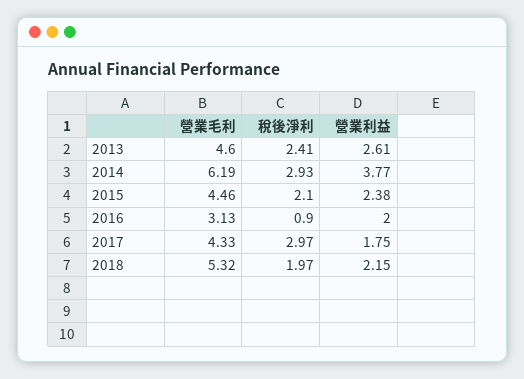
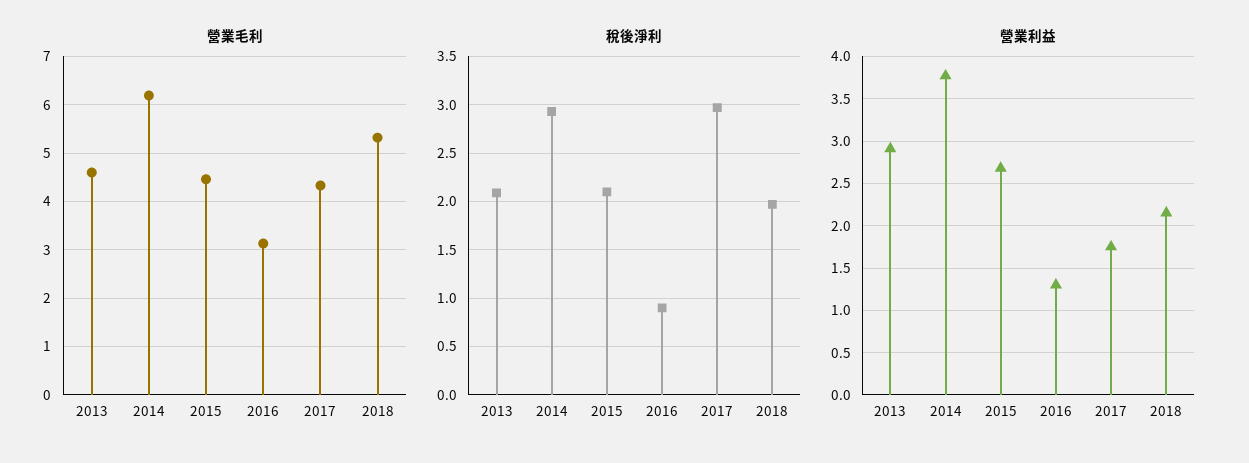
  {
    "營業毛利": {
      "2013": 4.6,
      "2014": 6.19,
      "2015": 4.46,
      "2016": 3.13,
      "2017": 4.33,
      "2018": 5.32
    },
    "稅後淨利": {
-     "2013": 2.41,
+     "2013": 2.1,
      "2014": 2.93,
      "2015": 2.1,
      "2016": 0.9,
      "2017": 2.97,
      "2018": 1.97
    },
    "營業利益": {
-     "2013": 2.61,
+     "2013": 2.9,
      "2014": 3.77,
-     "2015": 2.38,
+     "2015": 2.7,
-     "2016": 2,
+     "2016": 1.3,
      "2017": 1.75,
      "2018": 2.15
    }
  }

